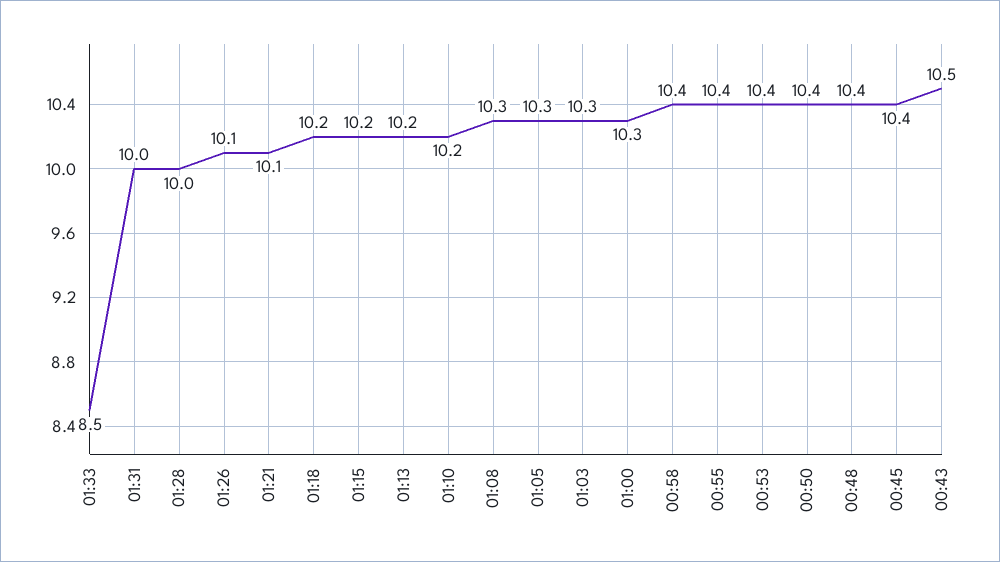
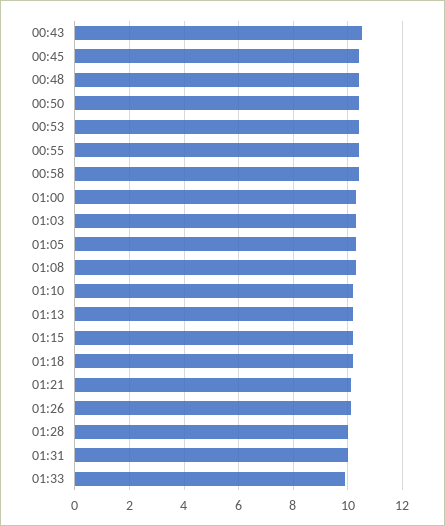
  {
-   "01:33": 8.5,
+   "01:33": 10,
    "01:31": 10,
    "01:28": 10,
    "01:26": 10.1,
    "01:21": 10.1,
    "01:18": 10.2,
    "01:15": 10.2,
    "01:13": 10.2,
    "01:10": 10.2,
    "01:08": 10.3,
    "01:05": 10.3,
    "01:03": 10.3,
    "01:00": 10.3,
    "00:58": 10.4,
    "00:55": 10.4,
    "00:53": 10.4,
    "00:50": 10.4,
    "00:48": 10.4,
    "00:45": 10.4,
    "00:43": 10.5
  }

